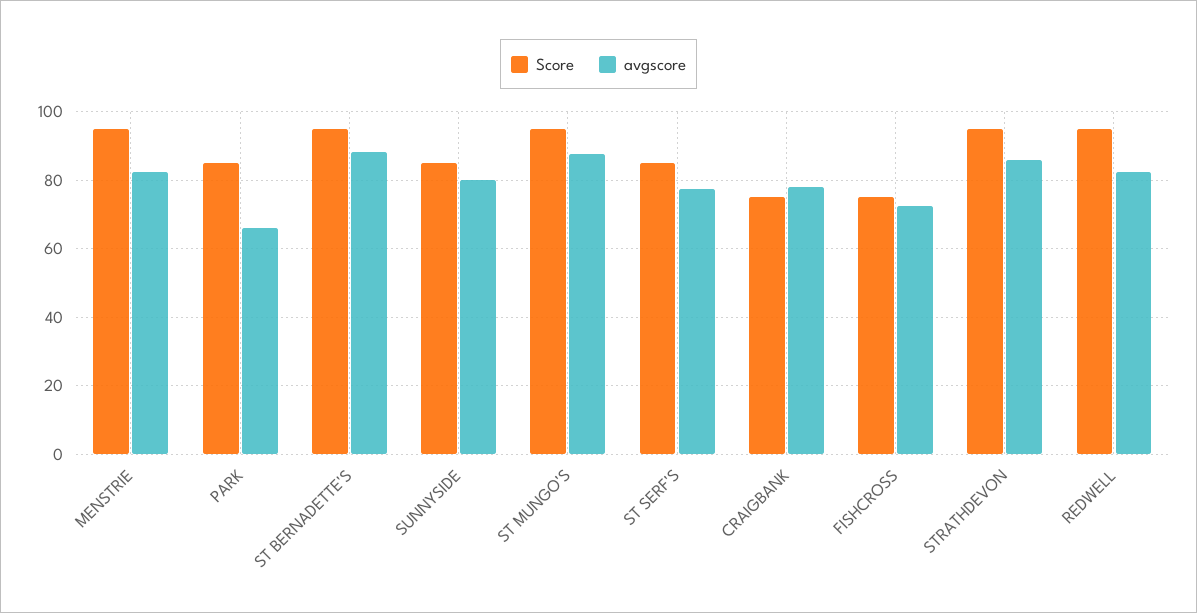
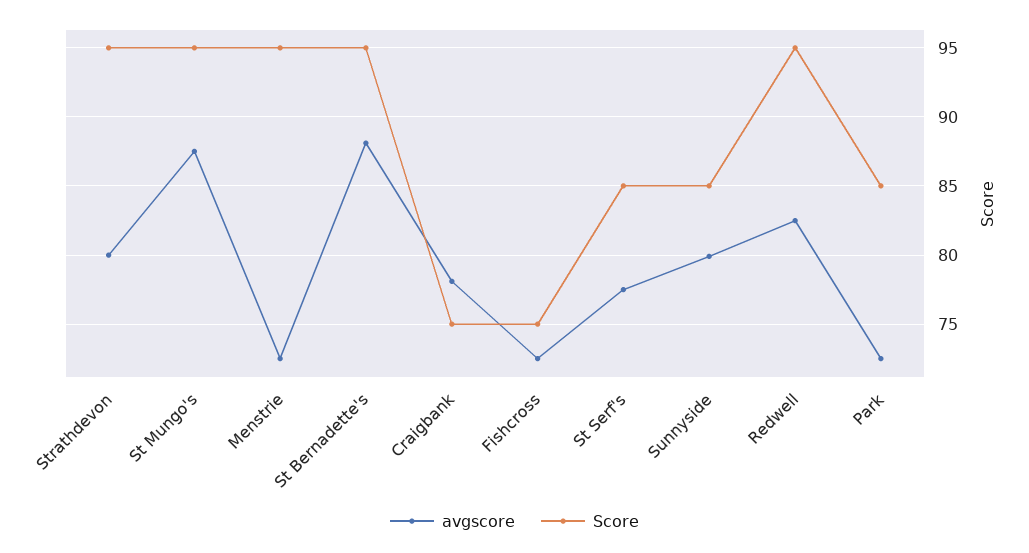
  {
    "Score": {
      "MENSTRIE": 95,
      "PARK": 85,
      "ST BERNADETTE'S": 95,
      "SUNNYSIDE": 85,
      "ST MUNGO'S": 95,
      "ST SERF'S": 85,
      "CRAIGBANK": 75,
      "FISHCROSS": 75,
      "STRATHDEVON": 95,
      "REDWELL": 95
    },
    "avgscore": {
-     "MENSTRIE": 82,
+     "MENSTRIE": 72.5,
-     "PARK": 66,
+     "PARK": 72.5,
      "ST BERNADETTE'S": 88,
      "SUNNYSIDE": 80,
      "ST MUNGO'S": 87.5,
      "ST SERF'S": 77.5,
      "CRAIGBANK": 78,
      "FISHCROSS": 72.5,
-     "STRATHDEVON": 86,
+     "STRATHDEVON": 80,
      "REDWELL": 82.5
    }
  }

